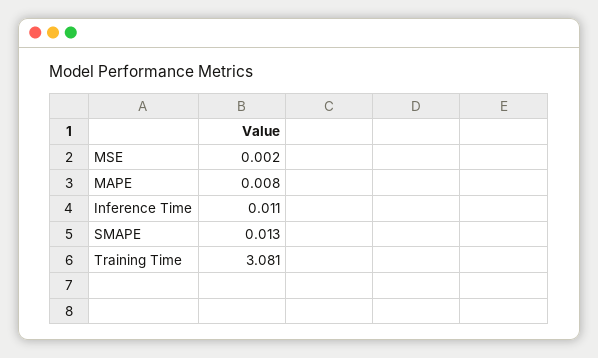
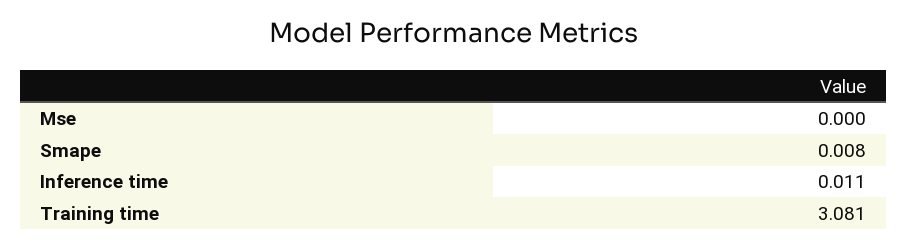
  {
-   "MSE": 0.002,
+   "MSE": 0,
-   "MAPE": 0.008,
    "Inference Time": 0.011,
-   "SMAPE": 0.013,
+   "SMAPE": 0.008,
    "Training Time": 3.081
  }

